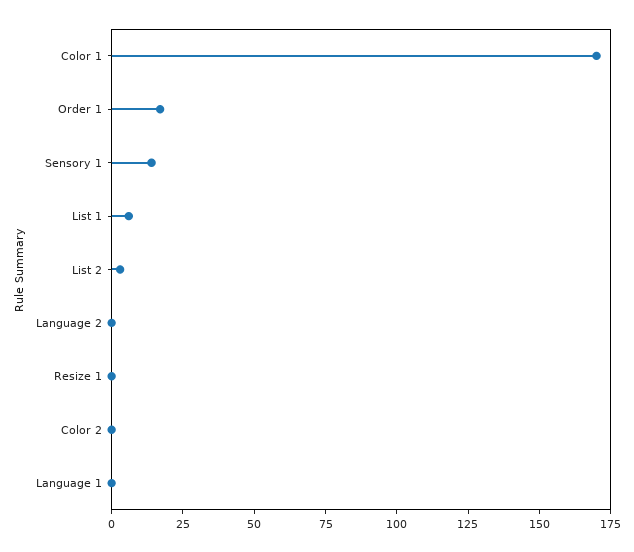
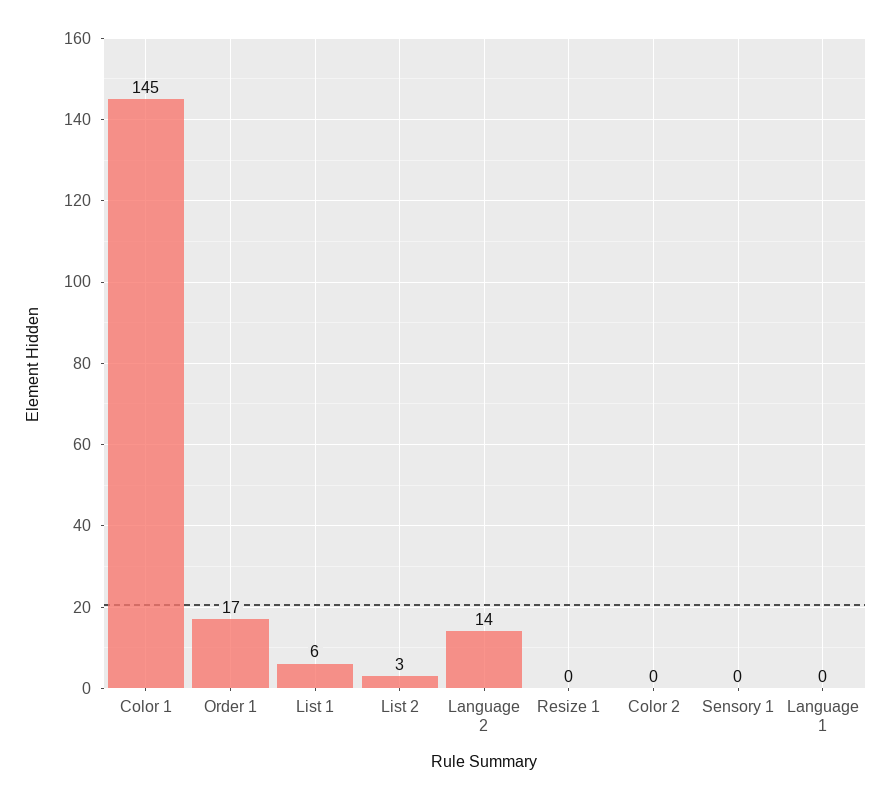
  {
-   "Color 1": 170,
+   "Color 1": 145,
    "Order 1": 17,
-   "Sensory 1": 15,
+   "Sensory 1": 0,
    "List 1": 6,
    "List 2": 3,
-   "Language 2": 0,
+   "Language 2": 14,
    "Resize 1": 0,
    "Color 2": 0,
    "Language 1": 0
  }

